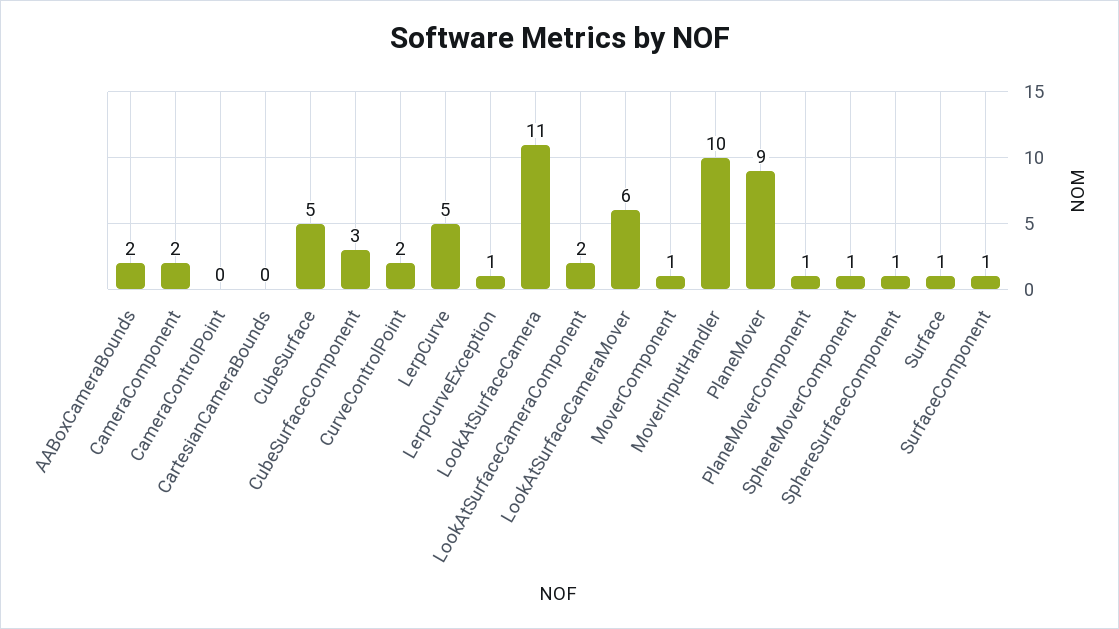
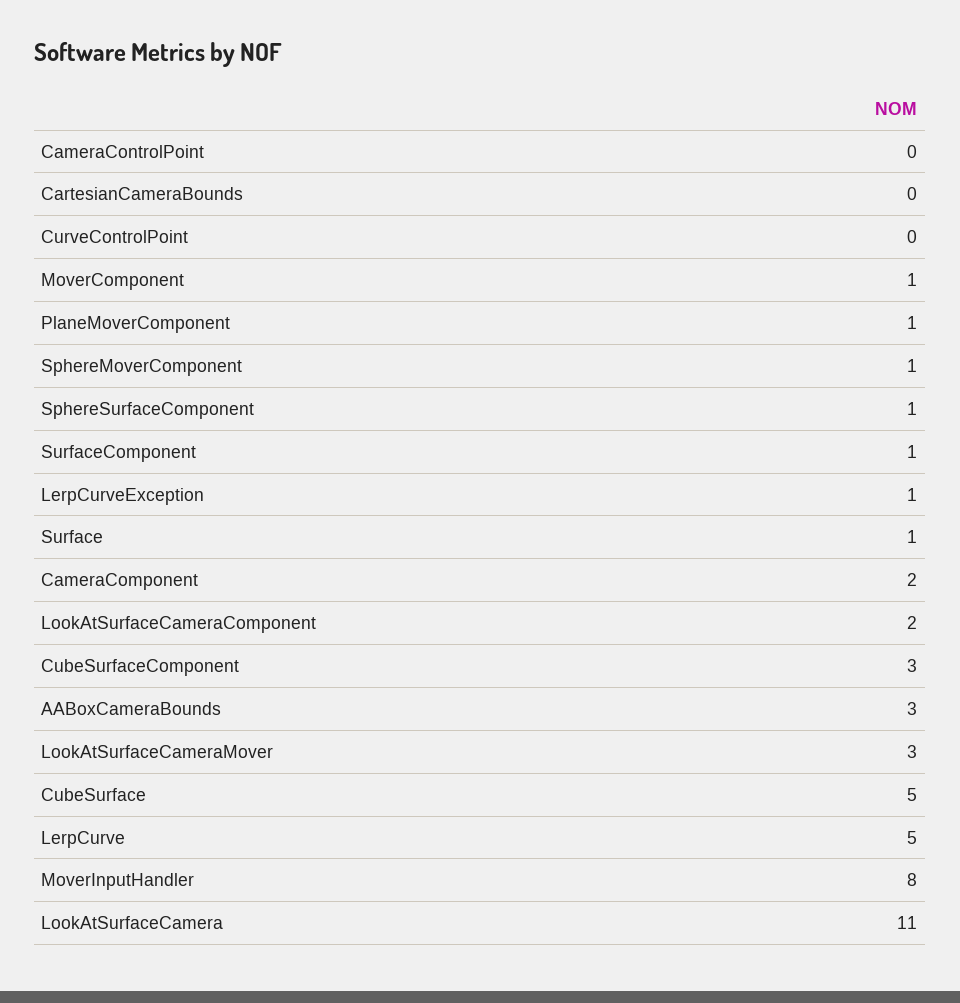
  {
-   "AABoxCameraBounds": 2,
+   "AABoxCameraBounds": 3,
    "CameraComponent": 2,
    "CameraControlPoint": 0,
    "CartesianCameraBounds": 0,
    "CubeSurface": 5,
    "CubeSurfaceComponent": 3,
-   "CurveControlPoint": 2,
+   "CurveControlPoint": 0,
    "LerpCurve": 5,
    "LerpCurveException": 1,
    "LookAtSurfaceCamera": 11,
    "LookAtSurfaceCameraComponent": 2,
-   "LookAtSurfaceCameraMover": 6,
+   "LookAtSurfaceCameraMover": 3,
    "MoverComponent": 1,
-   "MoverInputHandler": 10,
+   "MoverInputHandler": 8,
-   "PlaneMover": 9,
    "PlaneMoverComponent": 1,
    "SphereMoverComponent": 1,
    "SphereSurfaceComponent": 1,
    "Surface": 1,
    "SurfaceComponent": 1
  }

